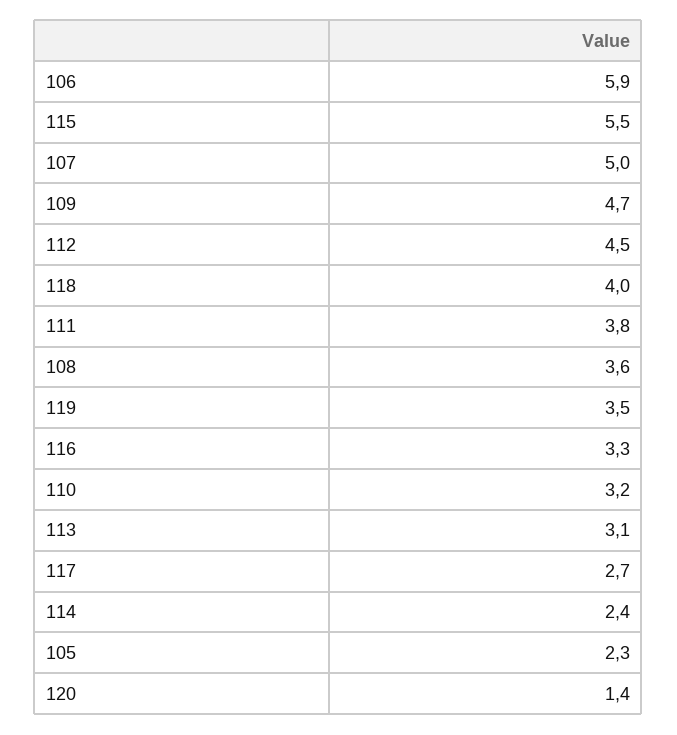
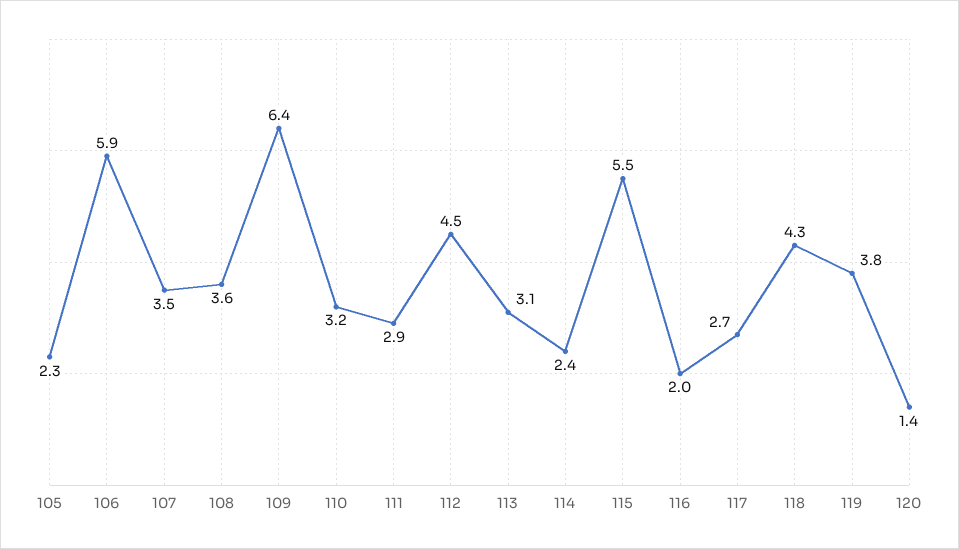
  {
    "106": 5.9,
    "115": 5.5,
-   "107": 5,
+   "107": 3.5,
-   "109": 4.7,
+   "109": 6.4,
    "112": 4.5,
-   "118": 4,
+   "118": 4.3,
-   "111": 3.8,
+   "111": 2.9,
    "108": 3.6,
-   "119": 3.5,
+   "119": 3.8,
-   "116": 3.3,
+   "116": 2,
    "110": 3.2,
    "113": 3.1,
    "117": 2.7,
    "114": 2.4,
    "105": 2.3,
    "120": 1.4
  }

